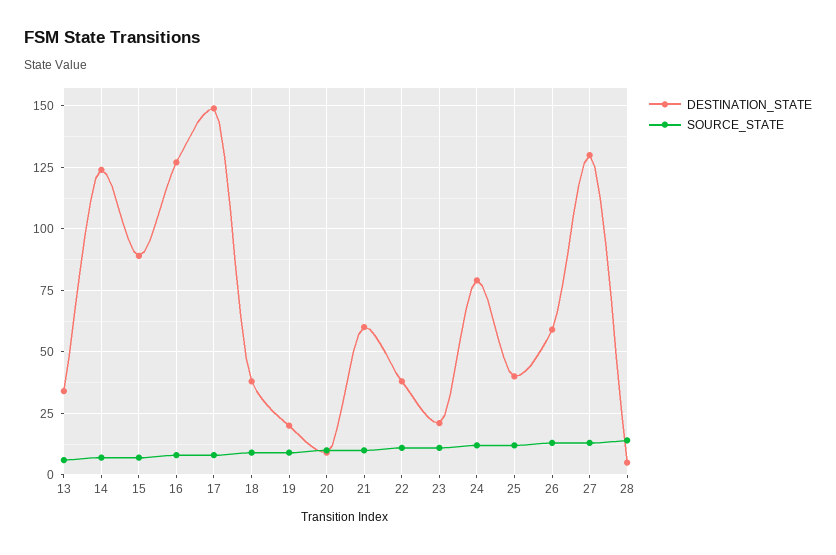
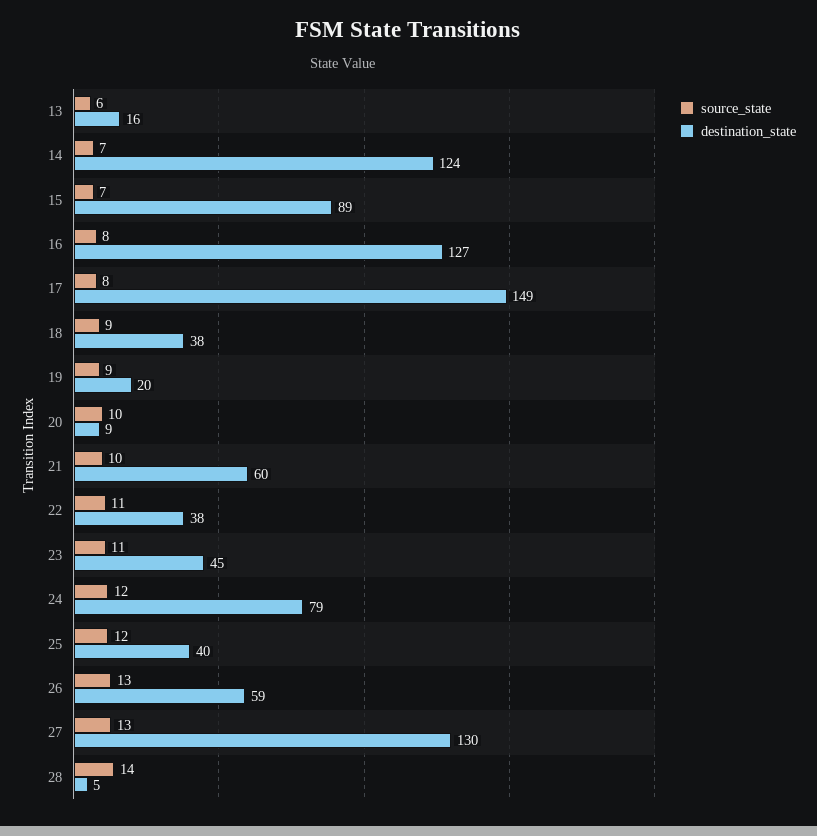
  {
    "DESTINATION_STATE": {
-     "13": 35,
+     "13": 16,
      "14": 124,
      "15": 89,
      "16": 127,
      "17": 149,
      "18": 38,
      "19": 20,
      "20": 9,
      "21": 60,
      "22": 38,
-     "23": 20,
+     "23": 45,
      "24": 79,
      "25": 40,
      "26": 59,
      "27": 130,
      "28": 5
    },
    "SOURCE_STATE": {
      "13": 6,
      "14": 7,
      "15": 7,
      "16": 8,
      "17": 8,
      "18": 9,
      "19": 9,
      "20": 10,
      "21": 10,
      "22": 11,
      "23": 11,
      "24": 12,
      "25": 12,
      "26": 13,
      "27": 13,
      "28": 14
    }
  }

